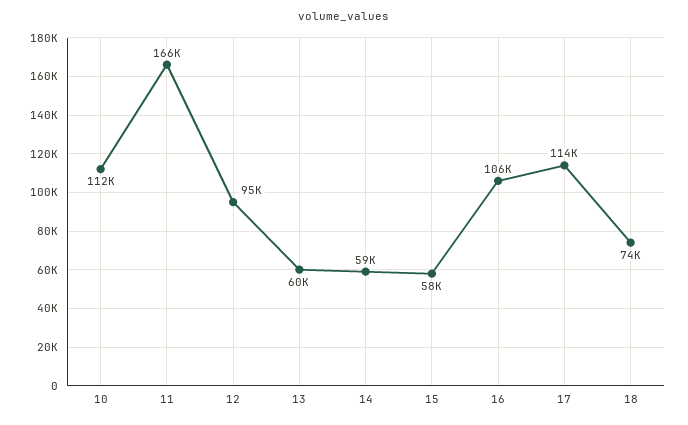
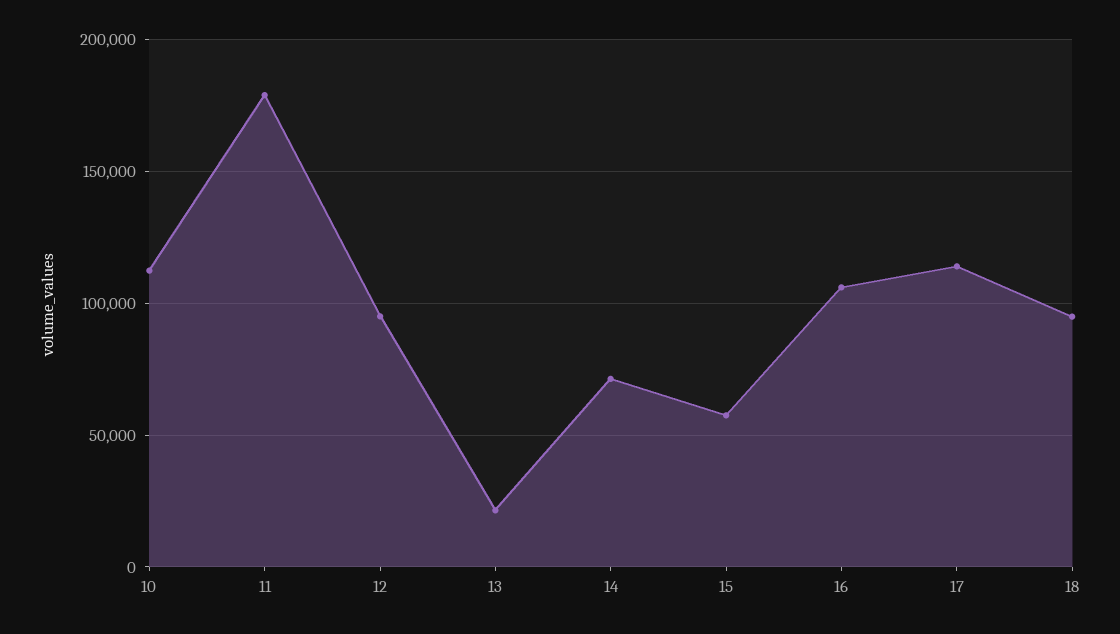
  {
    "10": 112000,
-   "11": 166000,
+   "11": 180000,
    "12": 95000,
-   "13": 60000,
+   "13": 20000,
-   "14": 59000,
+   "14": 70000,
    "15": 58000,
    "16": 106000,
    "17": 114000,
-   "18": 74000
+   "18": 95000
  }

